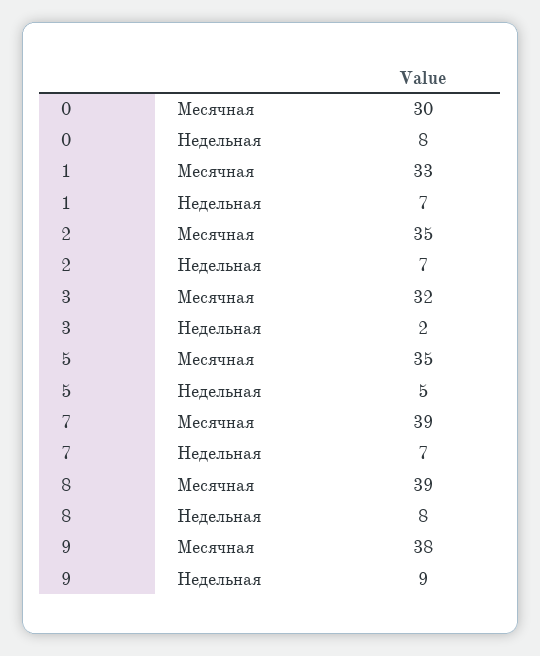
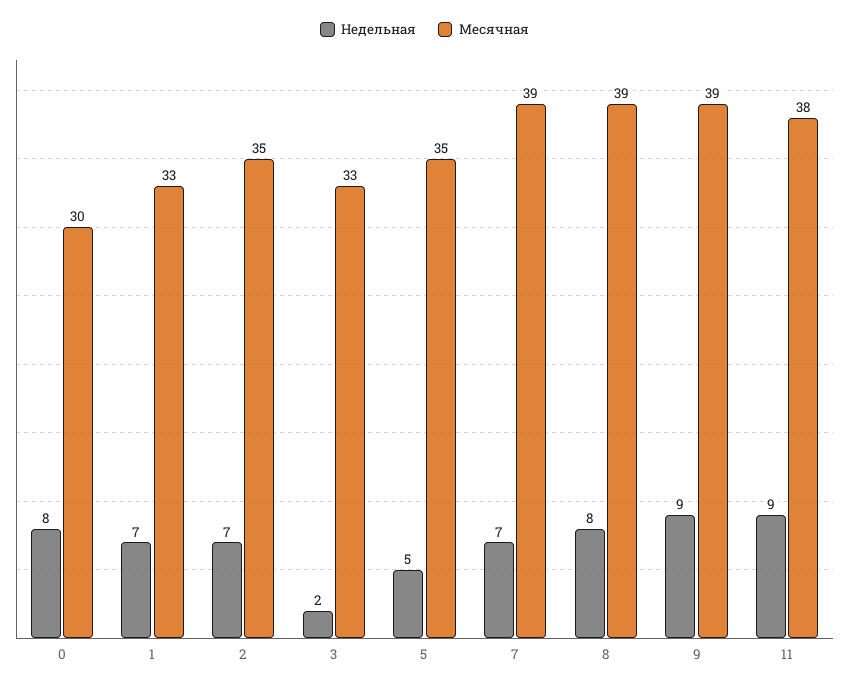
  {
    "Месячная": {
      "0": 30,
      "1": 33,
      "2": 35,
-     "3": 32,
+     "3": 33,
      "5": 35,
      "7": 39,
      "8": 39,
-     "9": 38
+     "9": 39,
+     "11": 38
    },
    "Недельная": {
      "0": 8,
      "1": 7,
      "2": 7,
      "3": 2,
      "5": 5,
      "7": 7,
      "8": 8,
-     "9": 9
+     "9": 9,
+     "11": 9
    }
  }

